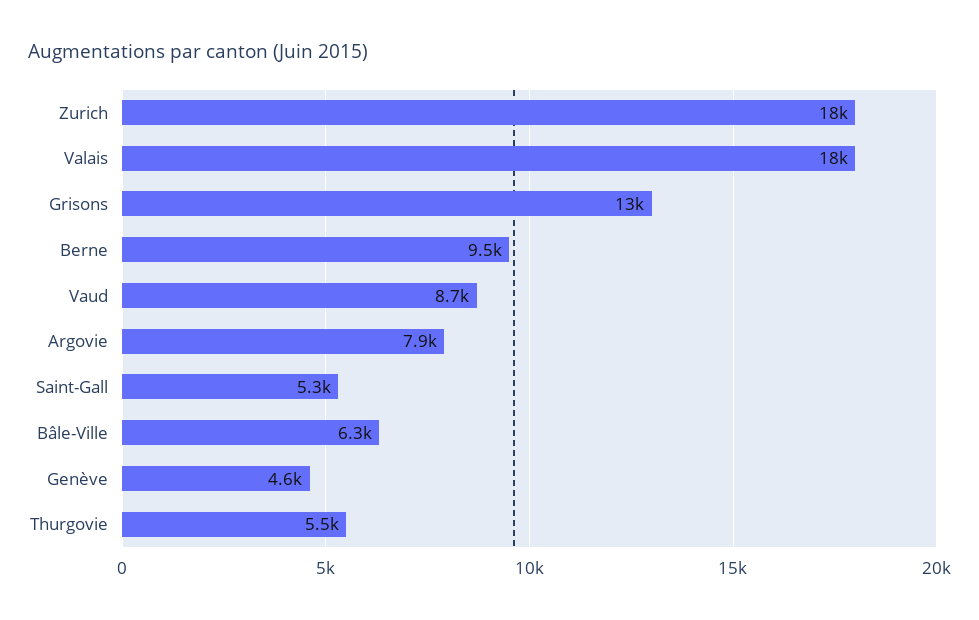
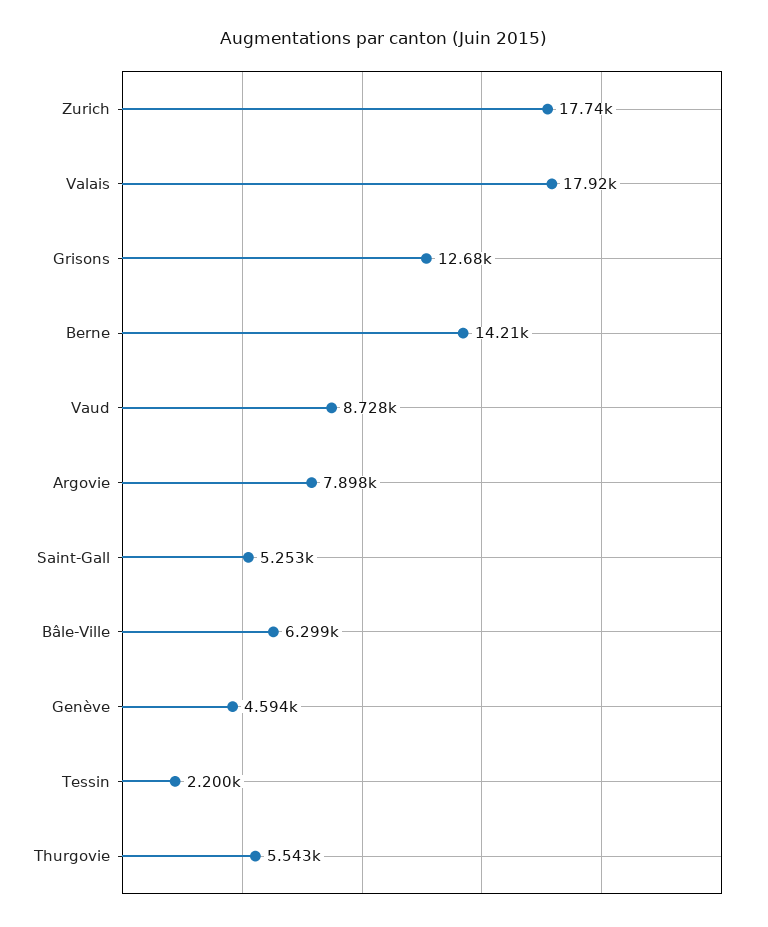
  {
    "Zurich": 17740,
    "Valais": 17920,
    "Grisons": 12680,
-   "Berne": 9500,
+   "Berne": 14210,
    "Vaud": 8728,
    "Argovie": 7898,
    "Saint-Gall": 5253,
    "Bâle-Ville": 6299,
    "Genève": 4594,
-   "Thurgovie": 5543
+   "Thurgovie": 5543,
+   "Tessin": 2200
  }

